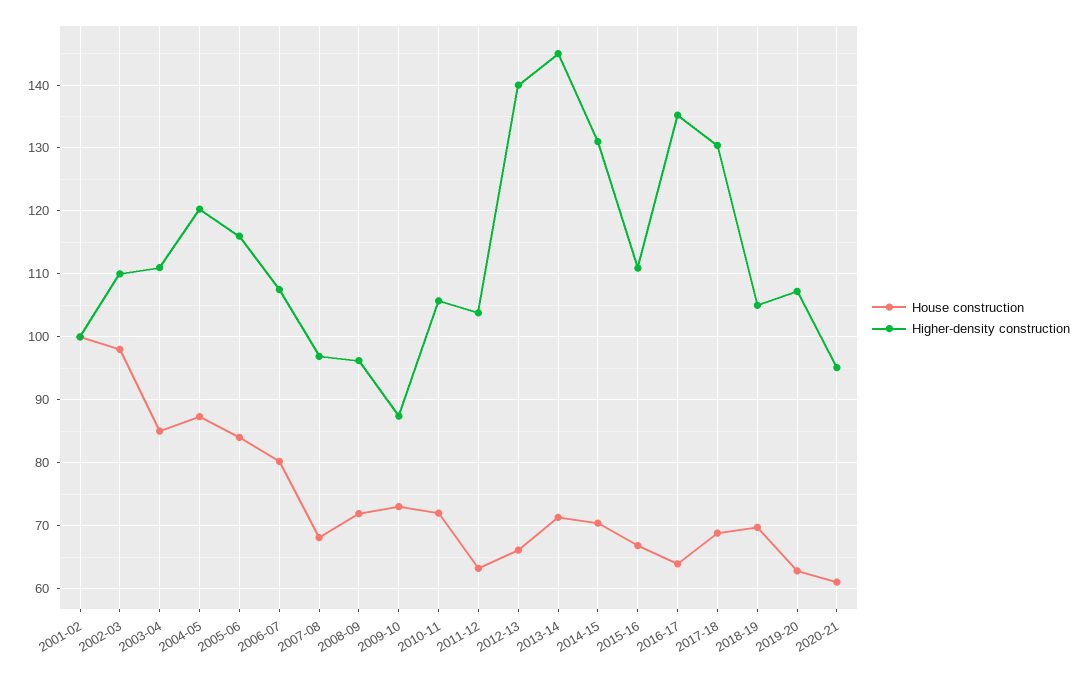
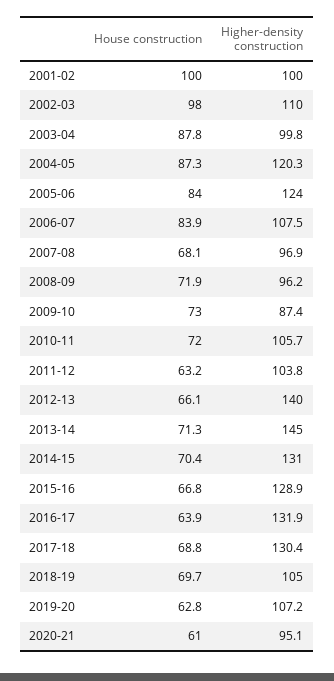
  {
    "House construction": {
      "2001-02": 100,
      "2002-03": 98,
-     "2003-04": 85,
+     "2003-04": 87.8,
      "2004-05": 87.3,
      "2005-06": 84,
-     "2006-07": 80,
+     "2006-07": 83.9,
      "2007-08": 68.1,
      "2008-09": 71.9,
      "2009-10": 73,
      "2010-11": 72,
      "2011-12": 63.2,
      "2012-13": 66.1,
      "2013-14": 71.3,
      "2014-15": 70.4,
      "2015-16": 66.8,
      "2016-17": 63.9,
      "2017-18": 68.8,
      "2018-19": 69.7,
      "2019-20": 62.8,
      "2020-21": 61
    },
    "Higher-density construction": {
      "2001-02": 100,
      "2002-03": 110,
-     "2003-04": 111,
+     "2003-04": 99.8,
      "2004-05": 120.3,
-     "2005-06": 116,
+     "2005-06": 124,
      "2006-07": 107.5,
      "2007-08": 96.9,
      "2008-09": 96.2,
      "2009-10": 87.4,
      "2010-11": 105.7,
      "2011-12": 103.8,
      "2012-13": 140,
      "2013-14": 145,
      "2014-15": 131,
-     "2015-16": 111,
+     "2015-16": 128.9,
-     "2016-17": 135,
+     "2016-17": 131.9,
      "2017-18": 130.4,
      "2018-19": 105,
      "2019-20": 107.2,
      "2020-21": 95.1
    }
  }

